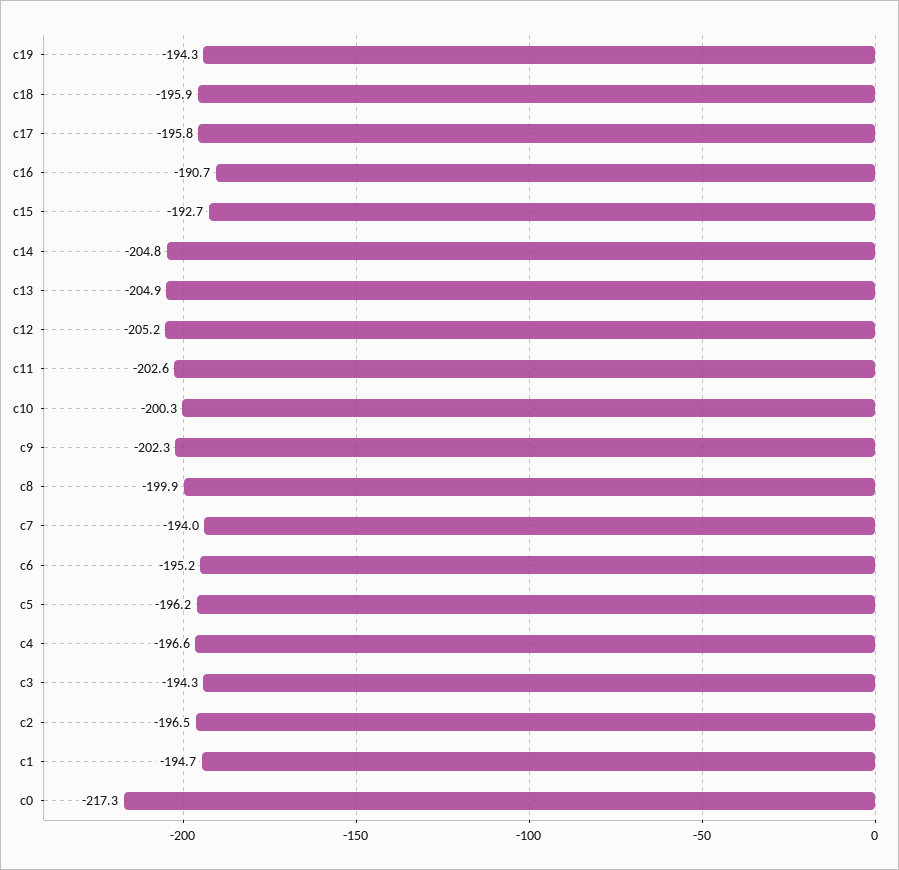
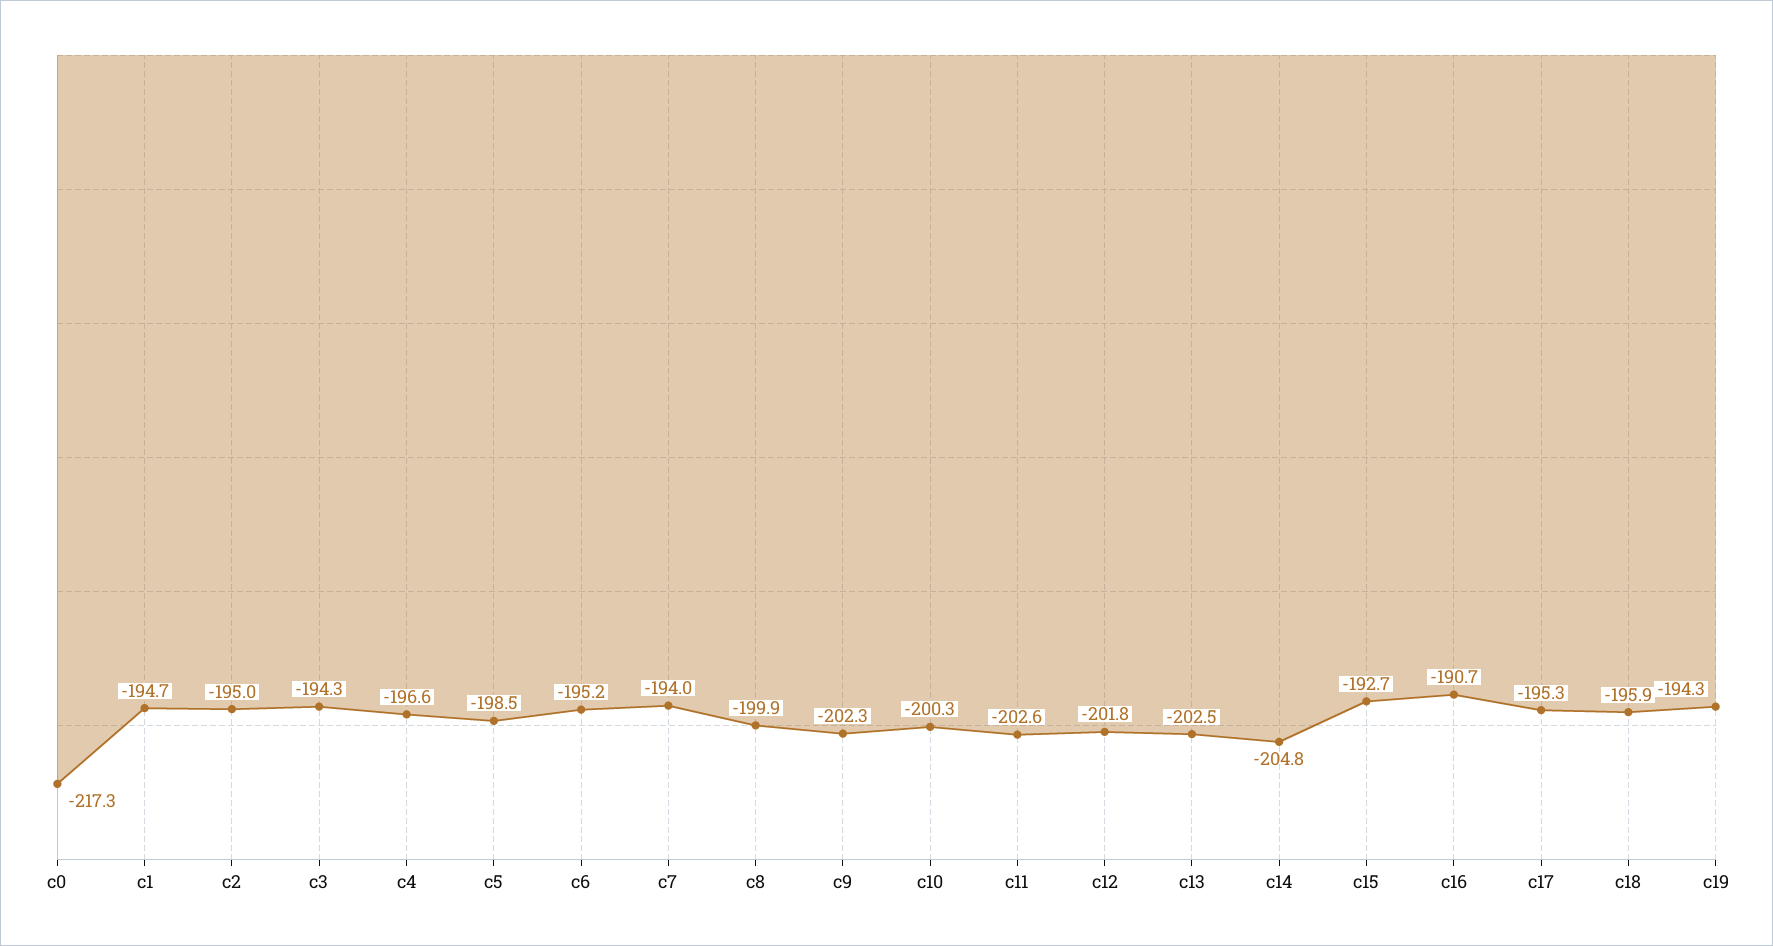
  {
    "c19": -194.3,
    "c18": -195.9,
-   "c17": -195.8,
+   "c17": -195.3,
    "c16": -190.7,
    "c15": -192.7,
    "c14": -204.8,
-   "c13": -204.9,
+   "c13": -202.5,
-   "c12": -205.2,
+   "c12": -201.8,
    "c11": -202.6,
    "c10": -200.3,
    "c9": -202.3,
    "c8": -199.9,
    "c7": -194,
    "c6": -195.2,
-   "c5": -196.2,
+   "c5": -198.5,
    "c4": -196.6,
    "c3": -194.3,
-   "c2": -196.5,
+   "c2": -195,
    "c1": -194.7,
    "c0": -217.3
  }

